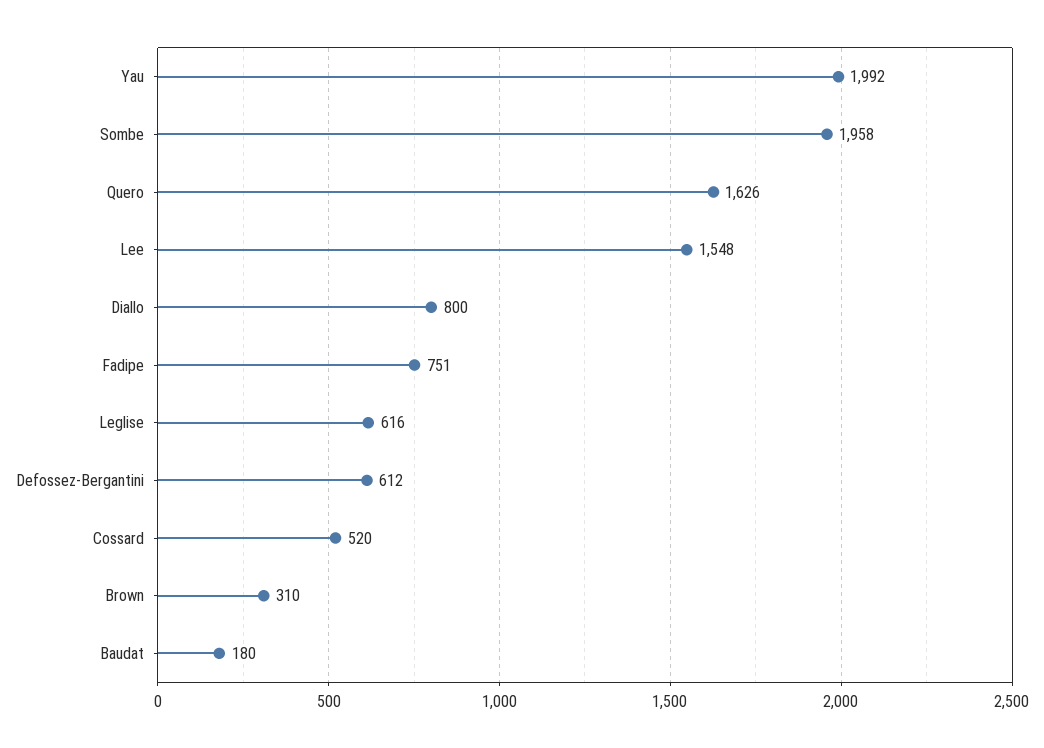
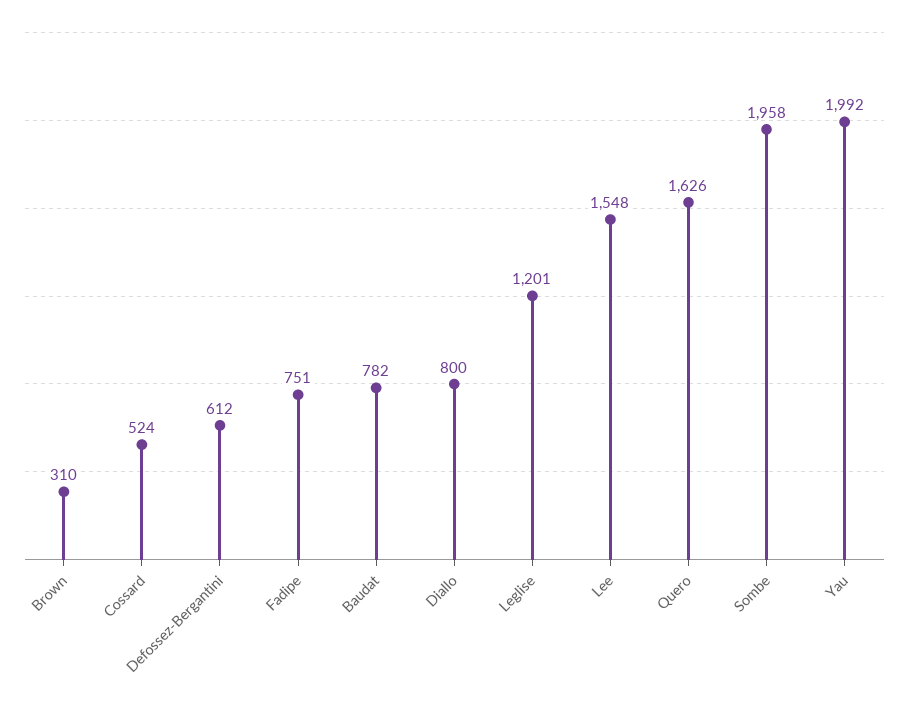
  {
    "Yau": 1992,
    "Sombe": 1958,
    "Quero": 1626,
    "Lee": 1548,
    "Diallo": 800,
    "Fadipe": 751,
-   "Leglise": 616,
+   "Leglise": 1201,
    "Defossez-Bergantini": 612,
-   "Cossard": 520,
+   "Cossard": 524,
    "Brown": 310,
-   "Baudat": 180
+   "Baudat": 782
  }

